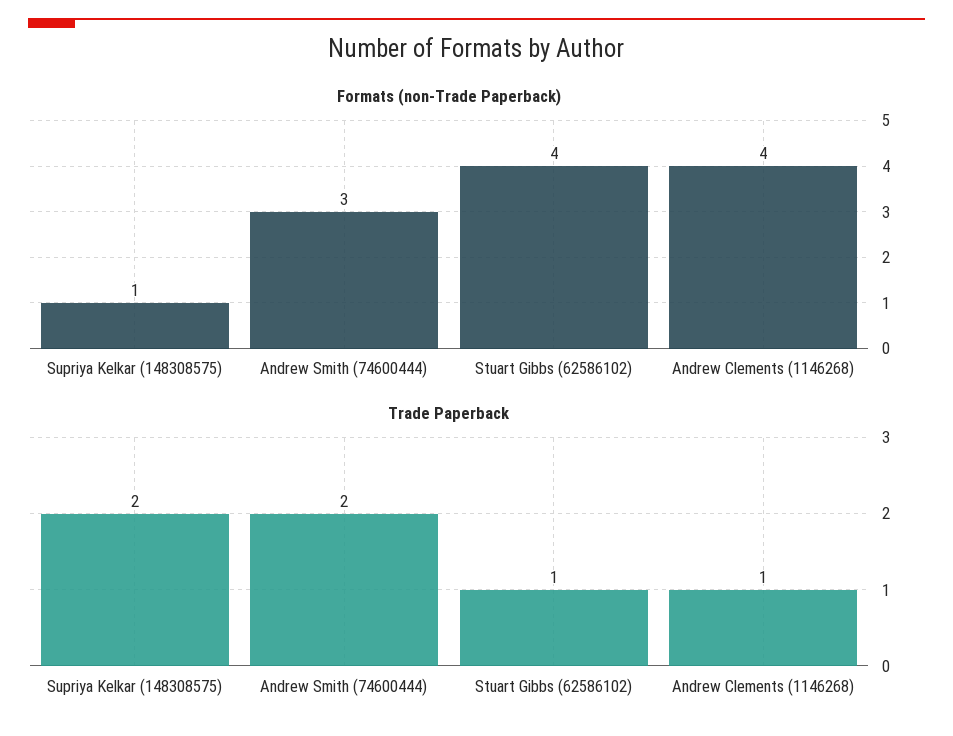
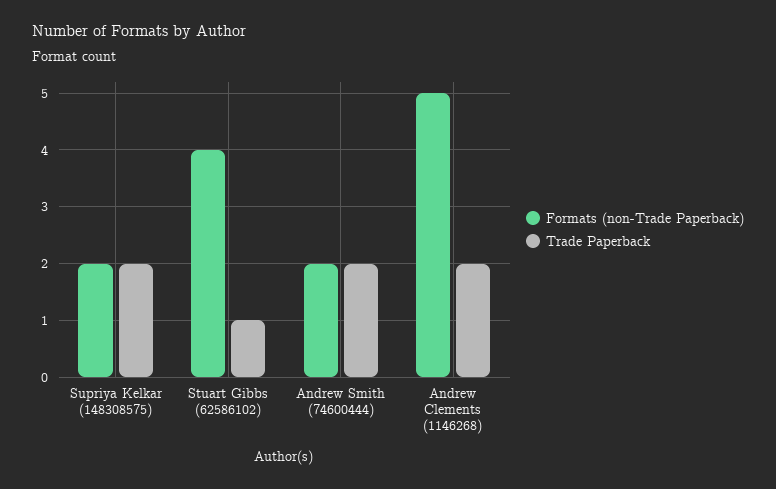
  {
    "Formats (non-Trade Paperback)": {
-     "Supriya Kelkar (148308575)": 1,
+     "Supriya Kelkar (148308575)": 2,
-     "Andrew Smith (74600444)": 3,
+     "Andrew Smith (74600444)": 2,
      "Stuart Gibbs (62586102)": 4,
-     "Andrew Clements (1146268)": 4
+     "Andrew Clements (1146268)": 5
    },
    "Trade Paperback": {
      "Supriya Kelkar (148308575)": 2,
      "Andrew Smith (74600444)": 2,
      "Stuart Gibbs (62586102)": 1,
-     "Andrew Clements (1146268)": 1
+     "Andrew Clements (1146268)": 2
    }
  }

